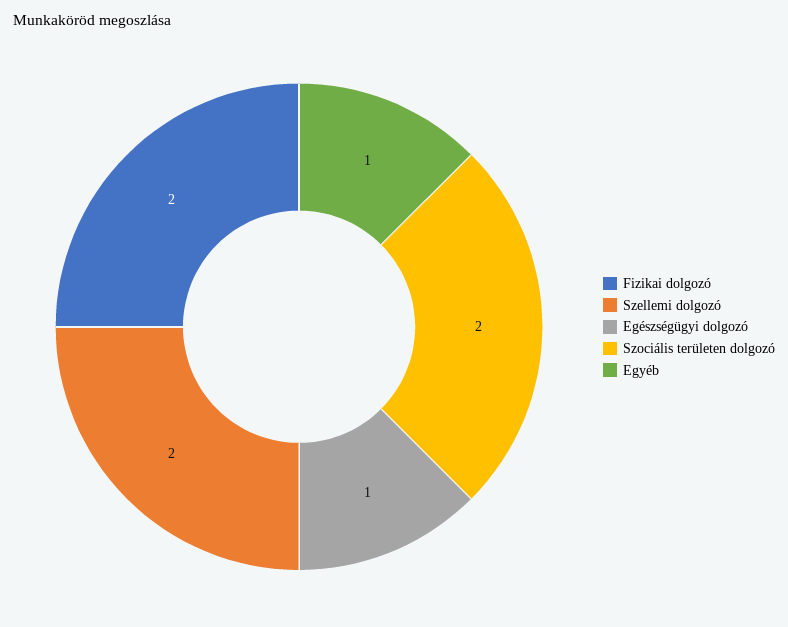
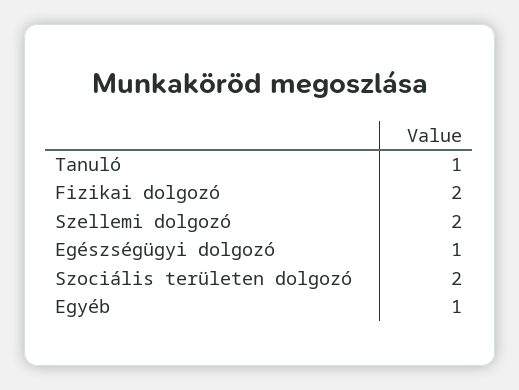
  {
    "Fizikai dolgozó": 2,
    "Szellemi dolgozó": 2,
    "Egészségügyi dolgozó": 1,
    "Szociális területen dolgozó": 2,
-   "Egyéb": 1
+   "Egyéb": 1,
+   "Tanuló": 1
  }

